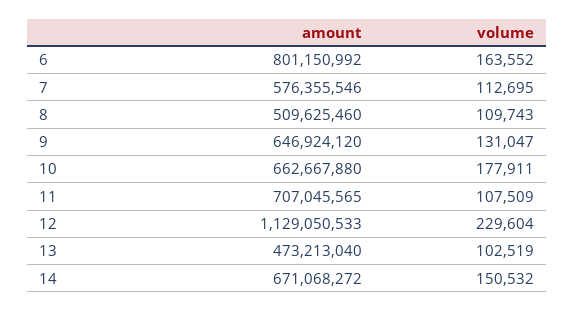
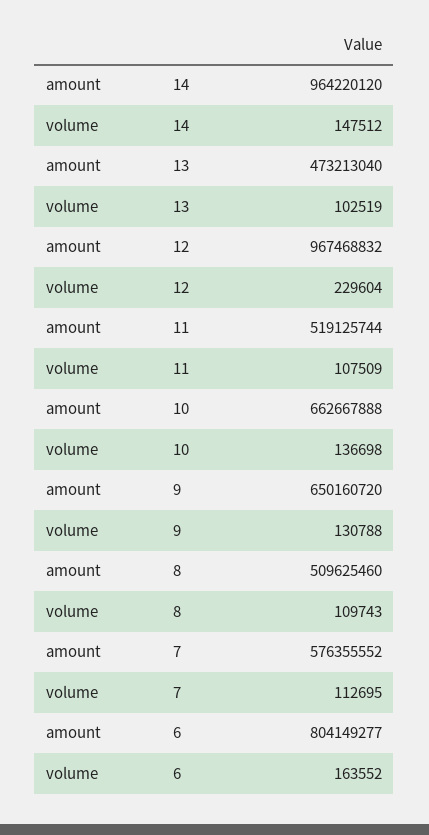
  {
    "amount": {
-     "6": 801150992,
+     "6": 804149277,
-     "7": 576355546,
+     "7": 576355552,
      "8": 509625460,
-     "9": 646924120,
+     "9": 650160720,
-     "10": 662667880,
+     "10": 662667888,
-     "11": 707045565,
+     "11": 519125744,
-     "12": 1129050533,
+     "12": 967468832,
      "13": 473213040,
-     "14": 671068272
+     "14": 964220120
    },
    "volume": {
      "6": 163552,
      "7": 112695,
      "8": 109743,
-     "9": 131047,
+     "9": 130788,
-     "10": 177911,
+     "10": 136698,
      "11": 107509,
      "12": 229604,
      "13": 102519,
-     "14": 150532
+     "14": 147512
    }
  }

